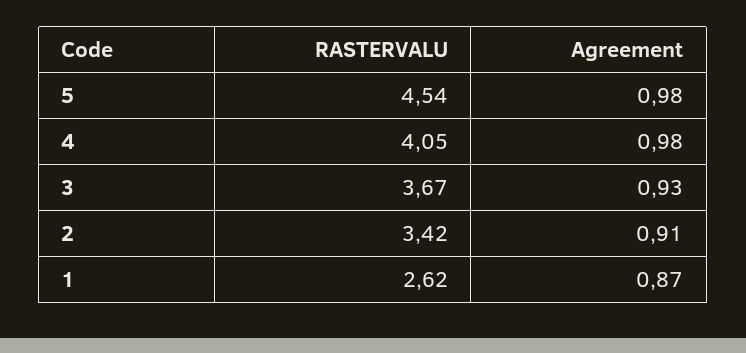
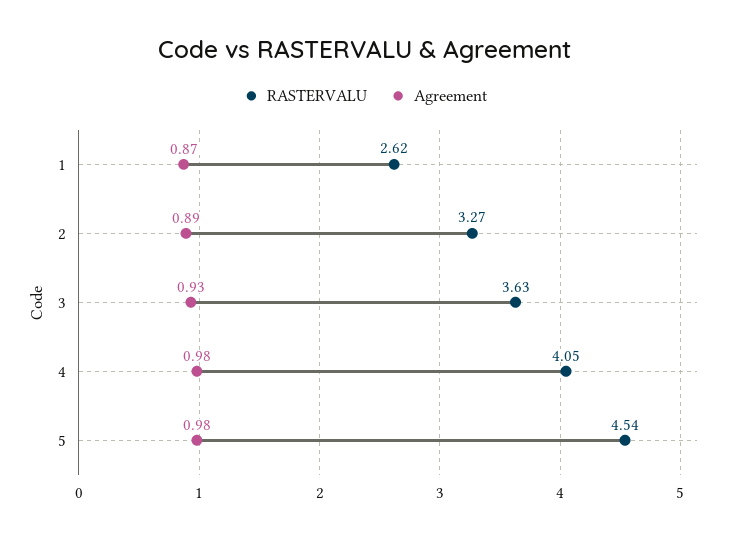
  {
    "RASTERVALU": {
      "5": 4.54,
      "4": 4.05,
-     "3": 3.67,
+     "3": 3.63,
-     "2": 3.42,
+     "2": 3.27,
      "1": 2.62
    },
    "Agreement": {
      "5": 0.98,
      "4": 0.98,
      "3": 0.93,
-     "2": 0.91,
+     "2": 0.89,
      "1": 0.87
    }
  }

